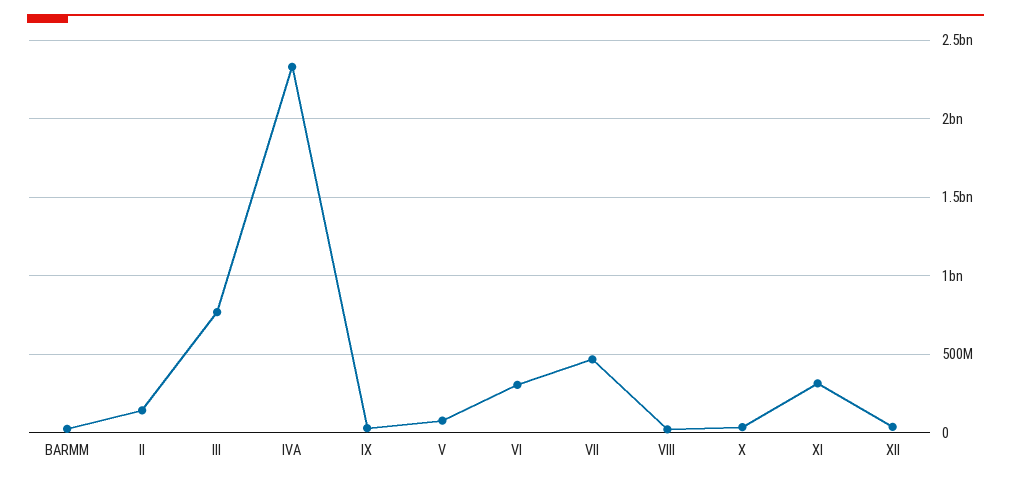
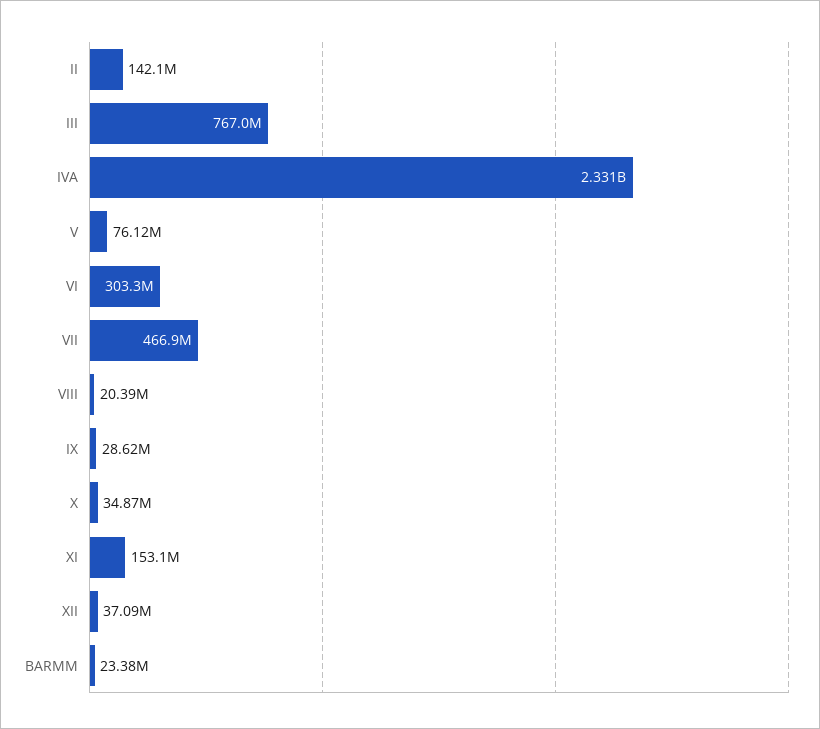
  {
    "BARMM": 23380000,
    "II": 142100000,
    "III": 767000000,
    "IVA": 2331000000,
    "IX": 28620000,
    "V": 76120000,
    "VI": 303300000,
    "VII": 466900000,
    "VIII": 20390000,
    "X": 34870000,
-   "XI": 300000000,
+   "XI": 153100000,
    "XII": 37090000
  }

